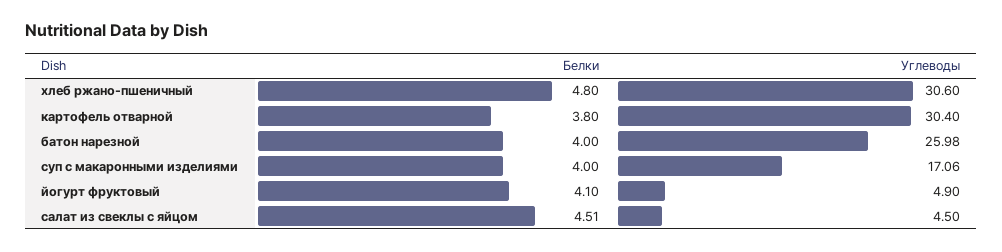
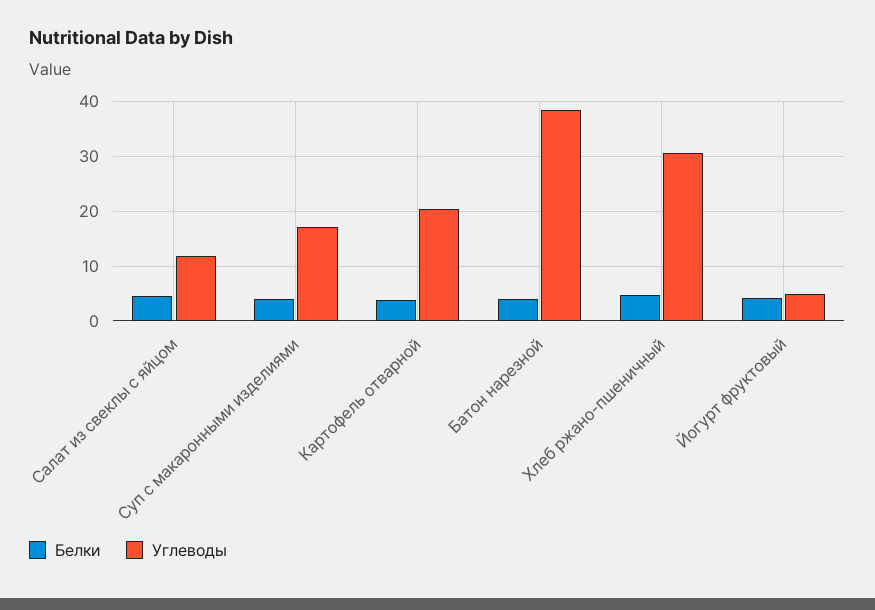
  {
    "Белки": {
      "хлеб ржано-пшеничный": 4.8,
      "картофель отварной": 3.8,
      "батон нарезной": 4,
      "суп с макаронными изделиями": 4,
      "йогурт фруктовый": 4.1,
      "салат из свеклы с яйцом": 4.51
    },
    "Углеводы": {
      "хлеб ржано-пшеничный": 30.6,
-     "картофель отварной": 30.4,
+     "картофель отварной": 20,
-     "батон нарезной": 25.98,
+     "батон нарезной": 38,
      "суп с макаронными изделиями": 17.06,
      "йогурт фруктовый": 4.9,
-     "салат из свеклы с яйцом": 4.5
+     "салат из свеклы с яйцом": 12
    }
  }

